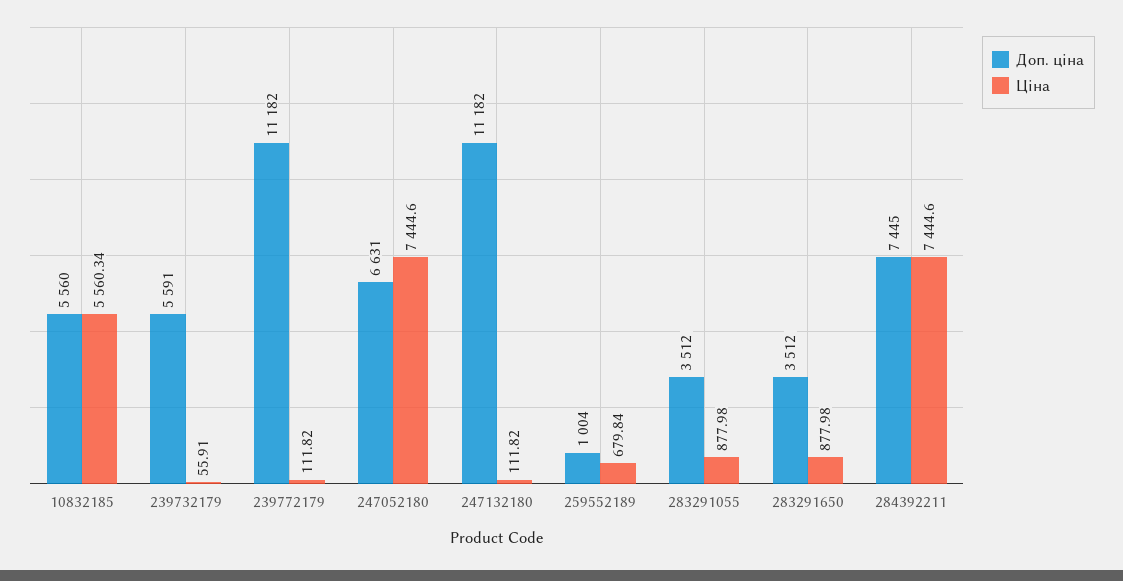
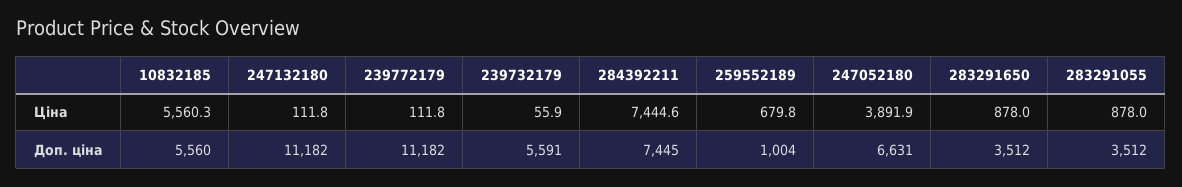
  {
    "Доп. ціна": {
      "10832185": 5560,
      "239732179": 5591,
      "239772179": 11182,
      "247052180": 6631,
      "247132180": 11182,
      "259552189": 1004,
      "283291055": 3512,
      "283291650": 3512,
      "284392211": 7445
    },
    "Ціна": {
      "10832185": 5560.34,
      "239732179": 55.91,
      "239772179": 111.82,
-     "247052180": 7444.6,
+     "247052180": 3891.9,
      "247132180": 111.82,
      "259552189": 679.84,
      "283291055": 877.98,
      "283291650": 877.98,
      "284392211": 7444.6
    }
  }

